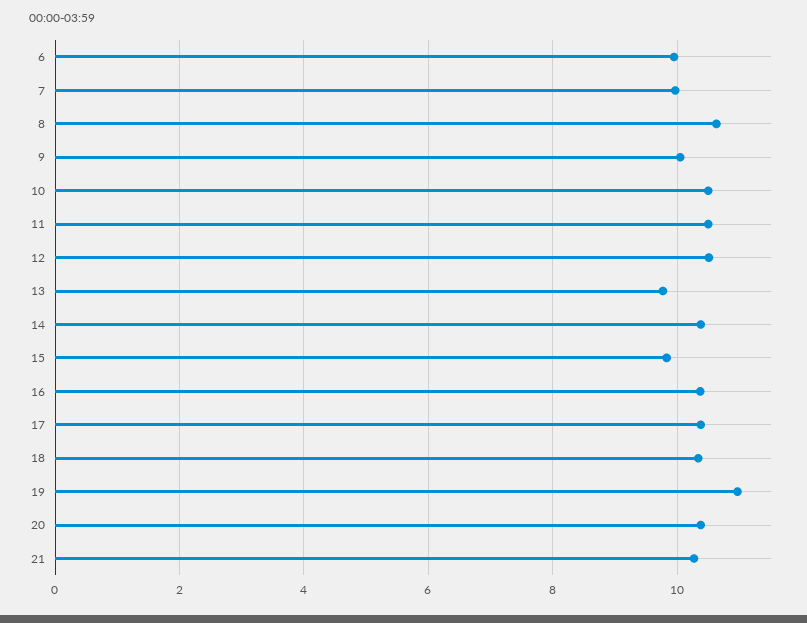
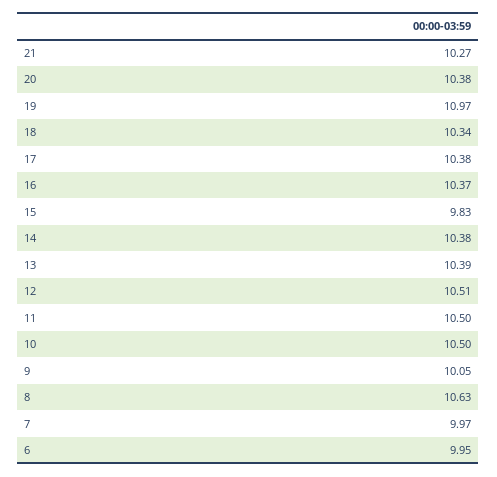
  {
    "6": 9.95,
    "7": 9.97,
    "8": 10.63,
    "9": 10.05,
    "10": 10.5,
    "11": 10.5,
    "12": 10.51,
-   "13": 9.8,
+   "13": 10.39,
    "14": 10.38,
    "15": 9.83,
    "16": 10.37,
    "17": 10.38,
    "18": 10.34,
    "19": 10.97,
    "20": 10.38,
    "21": 10.27
  }

